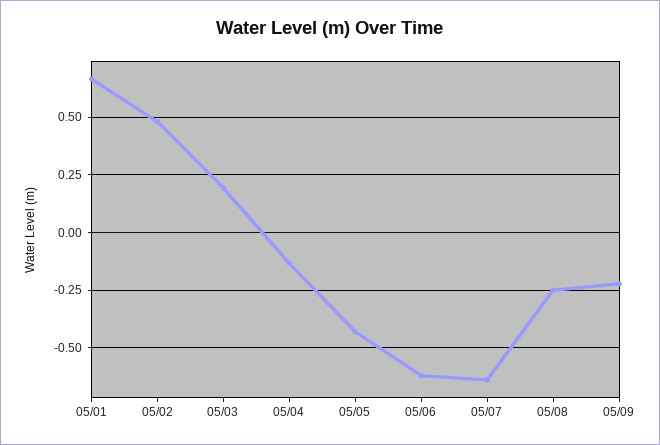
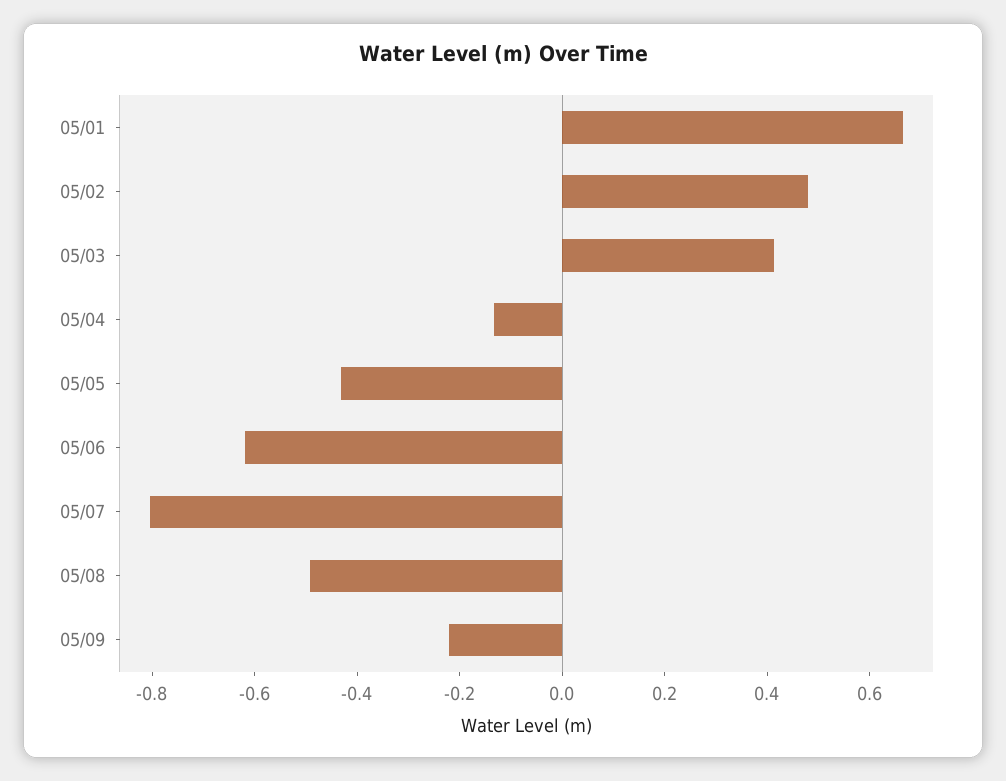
  {
    "05/01": 0.65,
    "05/02": 0.5,
-   "05/03": 0.2,
+   "05/03": 0.4,
    "05/04": -0.15,
    "05/05": -0.45,
    "05/06": -0.6,
-   "05/07": -0.65,
+   "05/07": -0.8,
-   "05/08": -0.25,
+   "05/08": -0.5,
    "05/09": -0.2
  }

